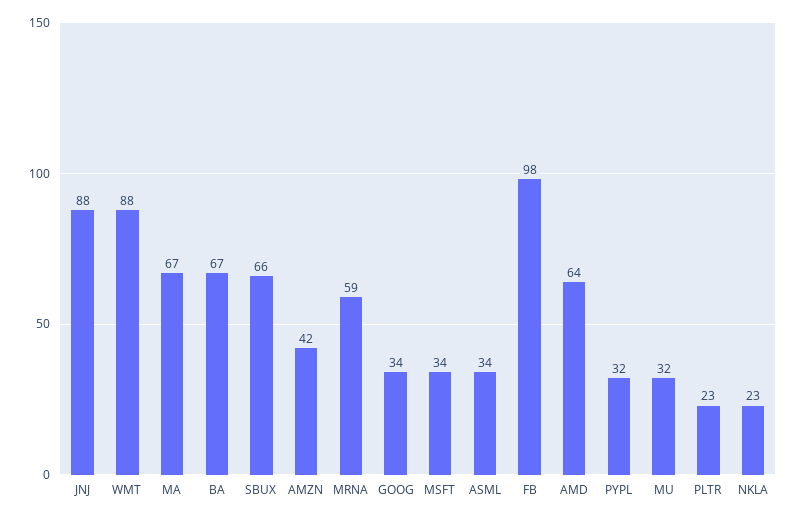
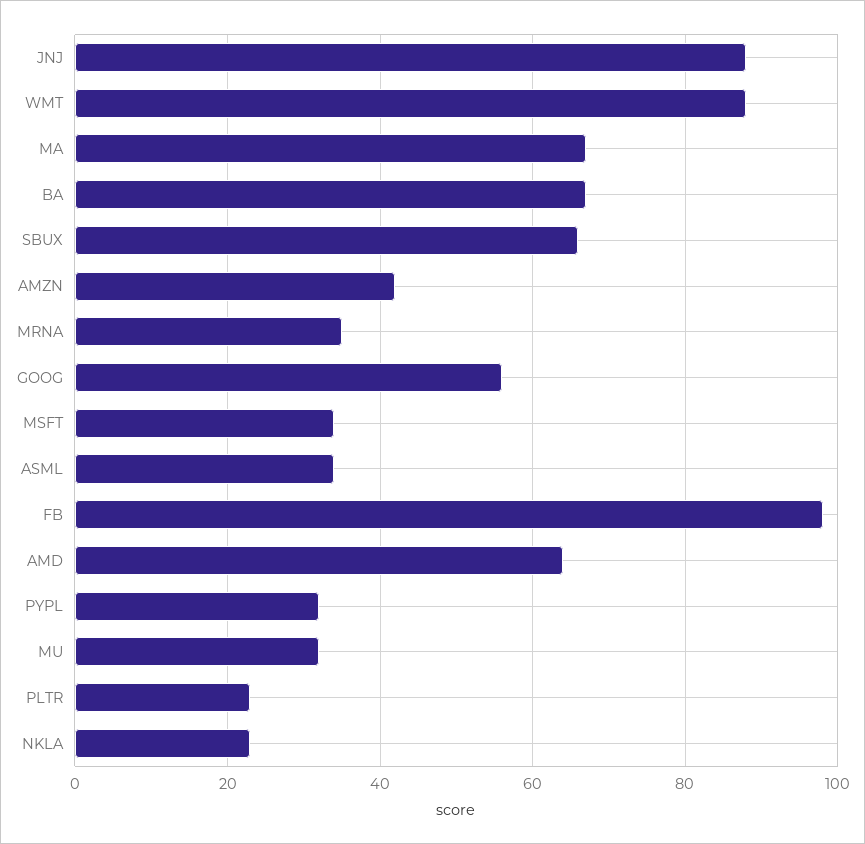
  {
    "JNJ": 88,
    "WMT": 88,
    "MA": 67,
    "BA": 67,
    "SBUX": 66,
    "AMZN": 42,
-   "MRNA": 59,
+   "MRNA": 35,
-   "GOOG": 34,
+   "GOOG": 55,
    "MSFT": 34,
    "ASML": 34,
    "FB": 98,
    "AMD": 64,
    "PYPL": 32,
    "MU": 32,
    "PLTR": 23,
    "NKLA": 23
  }

